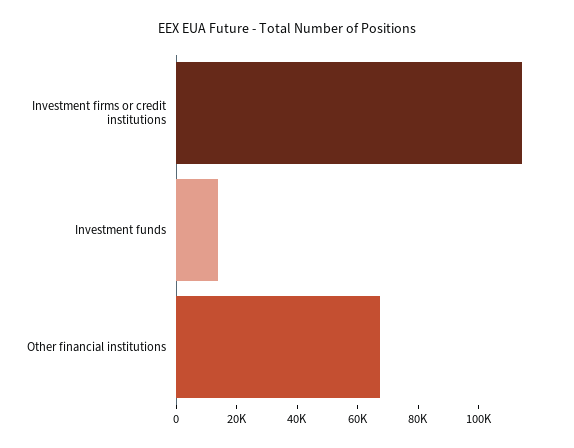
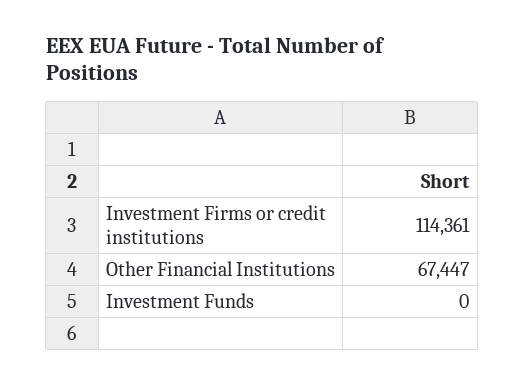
  {
    "Investment firms or credit institutions": 114361,
-   "Investment funds": 15000,
+   "Investment funds": 0,
    "Other financial institutions": 67447
  }

